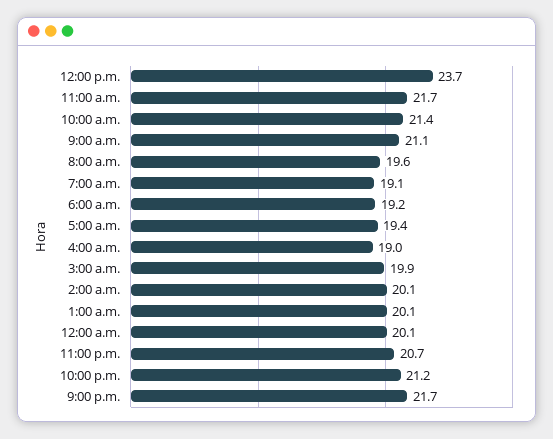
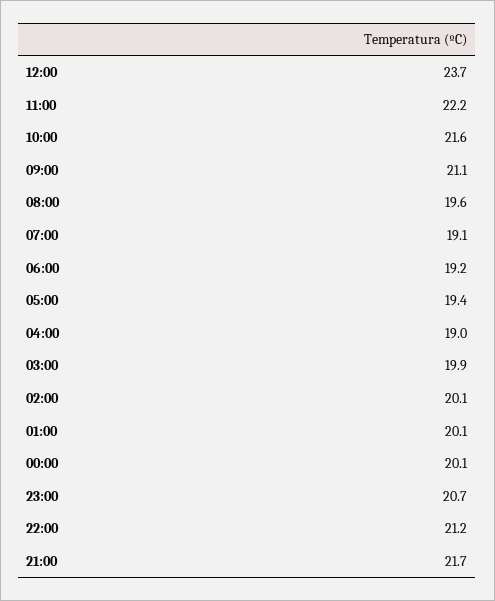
  {
    "12:00 p.m.": 23.7,
-   "11:00 a.m.": 21.7,
+   "11:00 a.m.": 22.2,
-   "10:00 a.m.": 21.4,
+   "10:00 a.m.": 21.6,
    "9:00 a.m.": 21.1,
    "8:00 a.m.": 19.6,
    "7:00 a.m.": 19.1,
    "6:00 a.m.": 19.2,
    "5:00 a.m.": 19.4,
    "4:00 a.m.": 19,
    "3:00 a.m.": 19.9,
    "2:00 a.m.": 20.1,
    "1:00 a.m.": 20.1,
    "12:00 a.m.": 20.1,
    "11:00 p.m.": 20.7,
    "10:00 p.m.": 21.2,
    "9:00 p.m.": 21.7
  }

